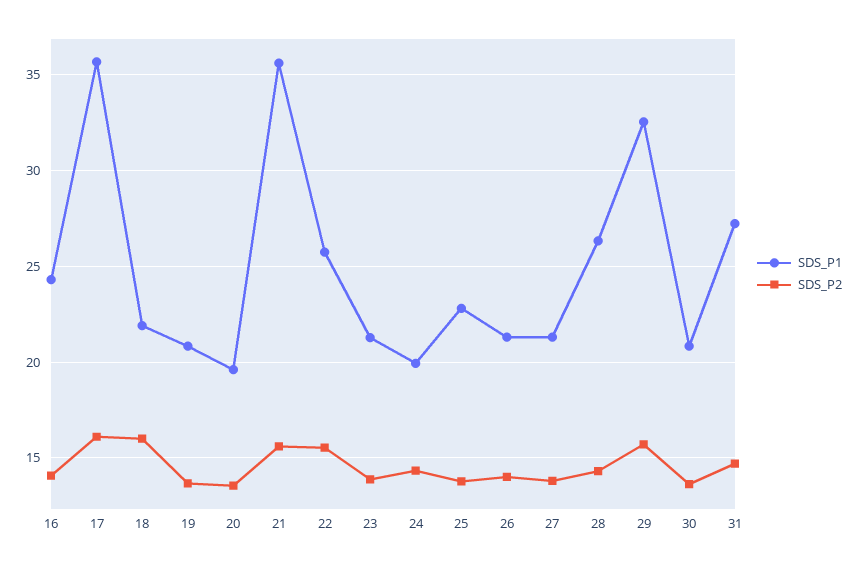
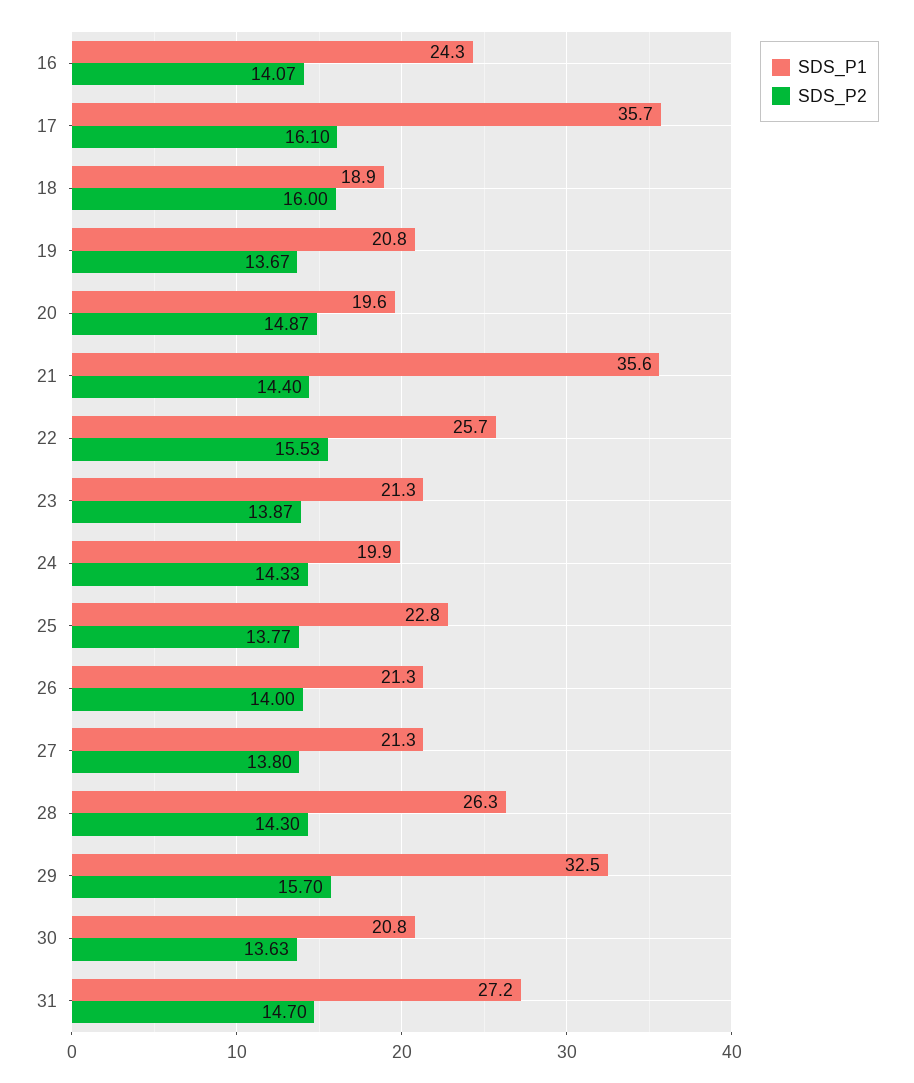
  {
    "SDS_P1": {
      "16": 24.3,
      "17": 35.7,
-     "18": 22,
+     "18": 18.9,
      "19": 20.8,
      "20": 19.6,
      "21": 35.6,
      "22": 25.7,
      "23": 21.3,
      "24": 19.9,
      "25": 22.8,
      "26": 21.3,
      "27": 21.3,
      "28": 26.3,
      "29": 32.5,
      "30": 20.8,
      "31": 27.2
    },
    "SDS_P2": {
      "16": 14.07,
      "17": 16.1,
      "18": 16,
      "19": 13.67,
-     "20": 13.5,
+     "20": 14.87,
-     "21": 15.5,
+     "21": 14.4,
      "22": 15.53,
      "23": 13.87,
      "24": 14.33,
      "25": 13.77,
      "26": 14,
      "27": 13.8,
      "28": 14.3,
      "29": 15.7,
      "30": 13.63,
      "31": 14.7
    }
  }

